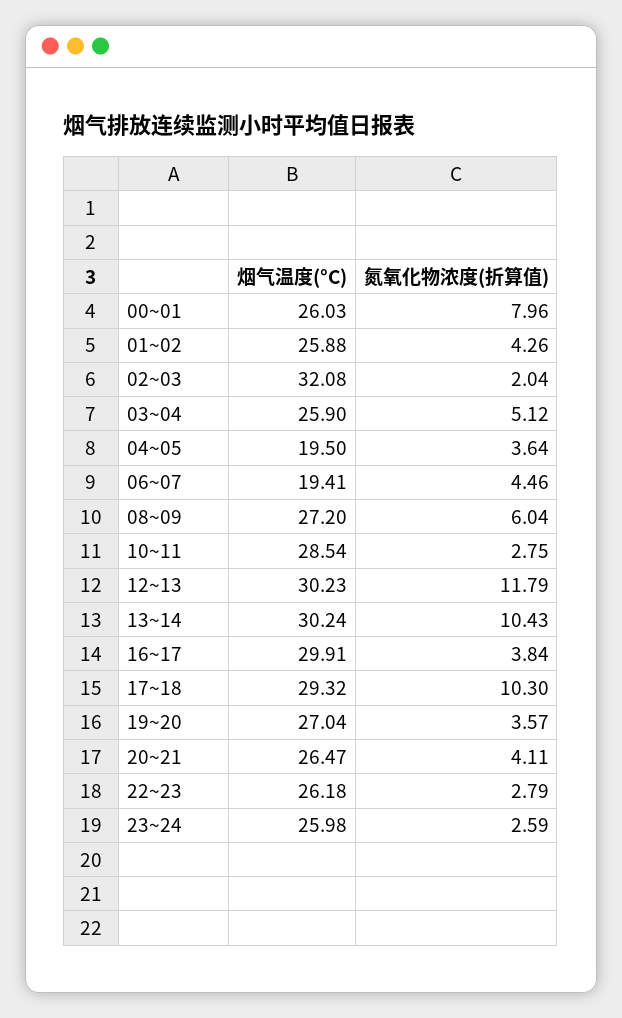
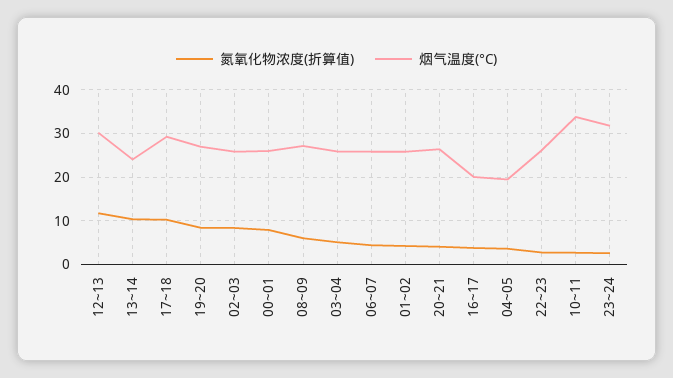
  {
    "烟气温度(°C)": {
      "00~01": 26.03,
      "01~02": 25.88,
-     "02~03": 32.08,
+     "02~03": 26,
      "03~04": 25.9,
      "04~05": 19.5,
-     "06~07": 19.41,
+     "06~07": 26,
      "08~09": 27.2,
-     "10~11": 28.54,
+     "10~11": 34,
      "12~13": 30.23,
-     "13~14": 30.24,
+     "13~14": 24,
-     "16~17": 29.91,
+     "16~17": 20,
      "17~18": 29.32,
      "19~20": 27.04,
      "20~21": 26.47,
      "22~23": 26.18,
-     "23~24": 25.98
+     "23~24": 32
    },
    "氮氧化物浓度(折算值)": {
      "00~01": 7.96,
      "01~02": 4.26,
-     "02~03": 2.04,
+     "02~03": 8,
      "03~04": 5.12,
      "04~05": 3.64,
      "06~07": 4.46,
      "08~09": 6.04,
      "10~11": 2.75,
      "12~13": 11.79,
      "13~14": 10.43,
      "16~17": 3.84,
      "17~18": 10.3,
-     "19~20": 3.57,
+     "19~20": 8,
      "20~21": 4.11,
      "22~23": 2.79,
      "23~24": 2.59
    }
  }

